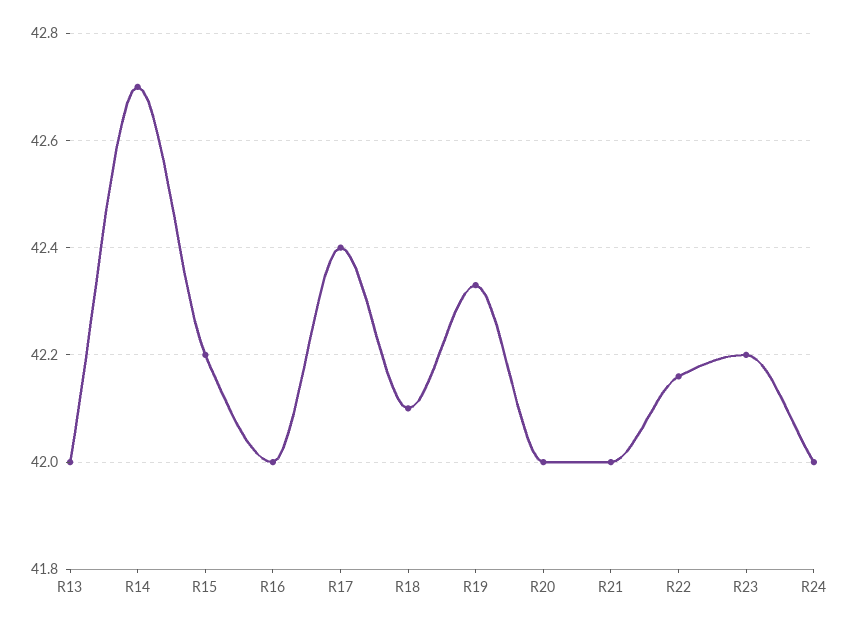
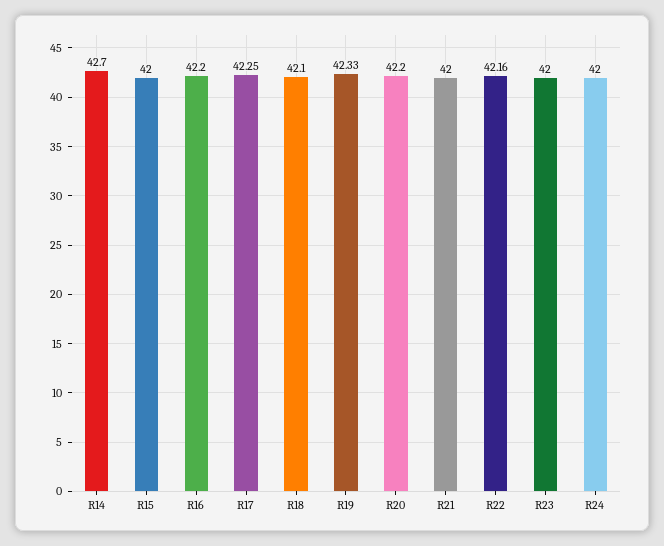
  {
-   "R13": 42,
    "R14": 42.7,
-   "R15": 42.2,
+   "R15": 42,
-   "R16": 42,
+   "R16": 42.2,
-   "R17": 42.4,
+   "R17": 42.25,
    "R18": 42.1,
    "R19": 42.33,
-   "R20": 42,
+   "R20": 42.2,
    "R21": 42,
    "R22": 42.16,
-   "R23": 42.2,
+   "R23": 42,
    "R24": 42
  }

